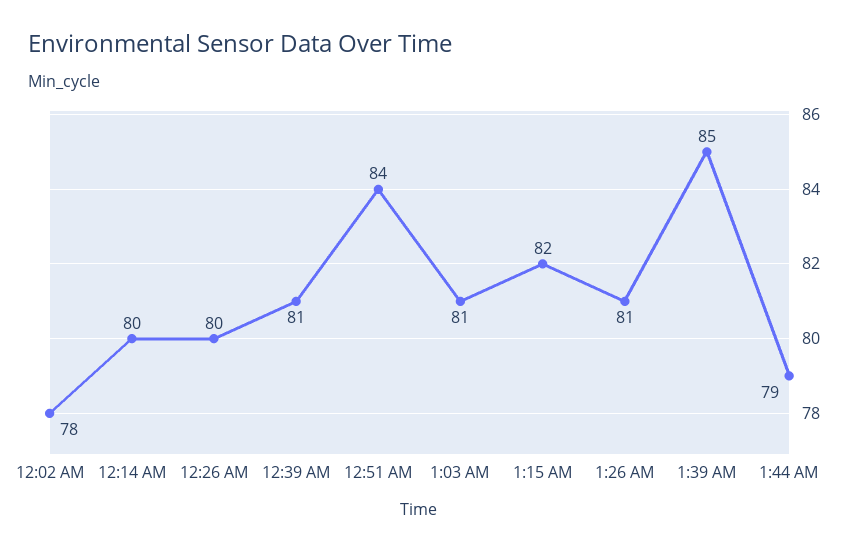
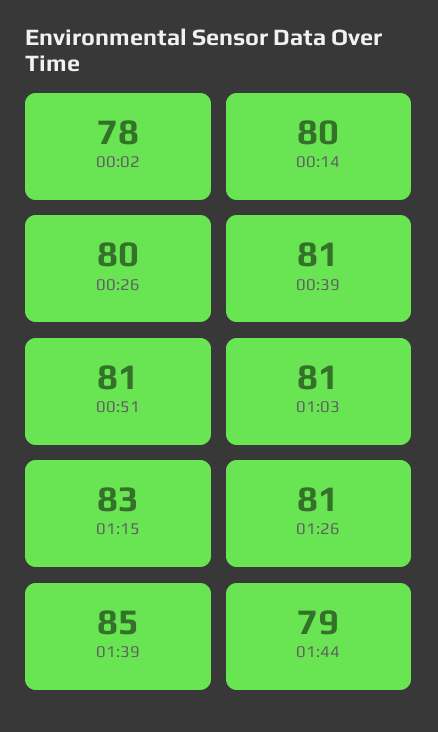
  {
    "12:02 AM": 78,
    "12:14 AM": 80,
    "12:26 AM": 80,
    "12:39 AM": 81,
-   "12:51 AM": 84,
+   "12:51 AM": 81,
    "1:03 AM": 81,
-   "1:15 AM": 82,
+   "1:15 AM": 83,
    "1:26 AM": 81,
    "1:39 AM": 85,
    "1:44 AM": 79
  }

